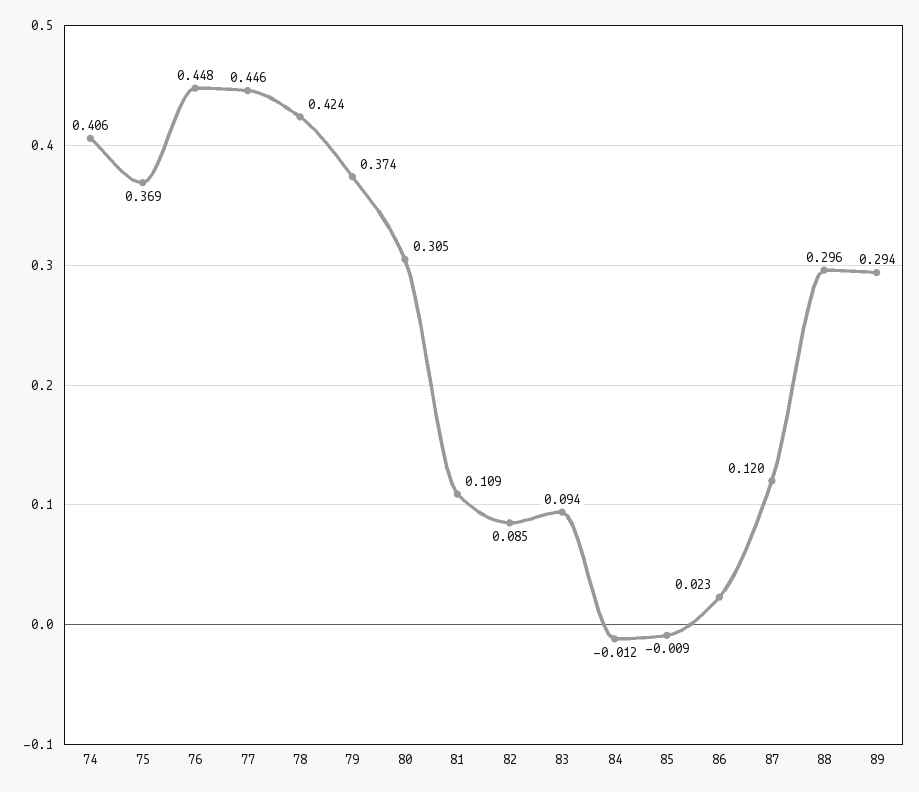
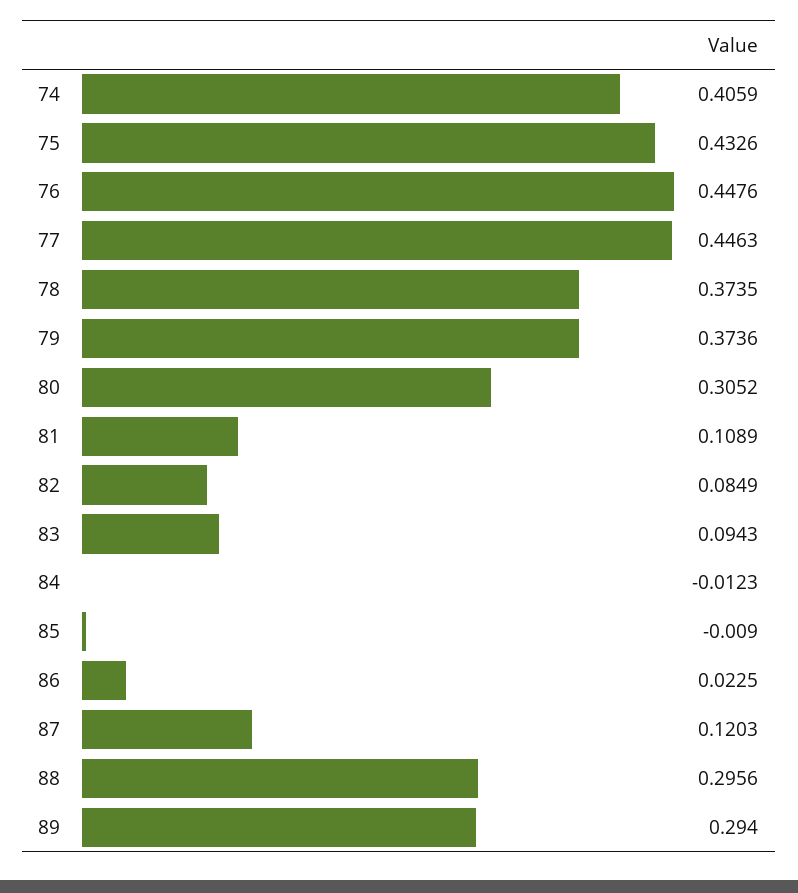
  {
    "74": 0.4059,
-   "75": 0.369,
+   "75": 0.4326,
    "76": 0.4476,
    "77": 0.4463,
-   "78": 0.424,
+   "78": 0.3735,
    "79": 0.3736,
    "80": 0.3052,
    "81": 0.1089,
    "82": 0.0849,
    "83": 0.0943,
    "84": -0.0123,
    "85": -0.009,
    "86": 0.0225,
    "87": 0.1203,
    "88": 0.2956,
    "89": 0.294
  }

